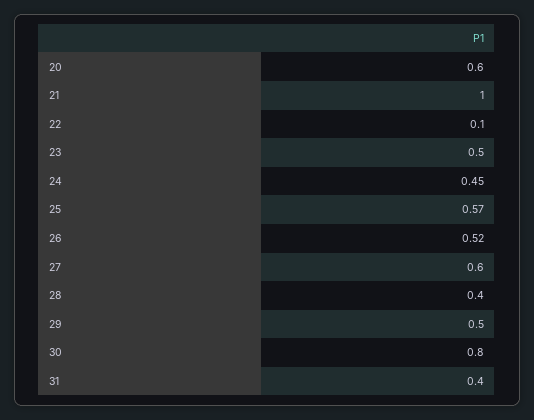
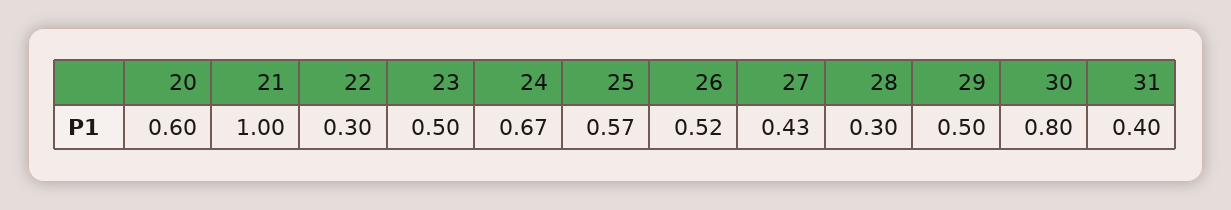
  {
    "20": 0.6,
    "21": 1,
-   "22": 0.1,
+   "22": 0.3,
    "23": 0.5,
-   "24": 0.45,
+   "24": 0.67,
    "25": 0.57,
    "26": 0.52,
-   "27": 0.6,
+   "27": 0.43,
-   "28": 0.4,
+   "28": 0.3,
    "29": 0.5,
    "30": 0.8,
    "31": 0.4
  }

